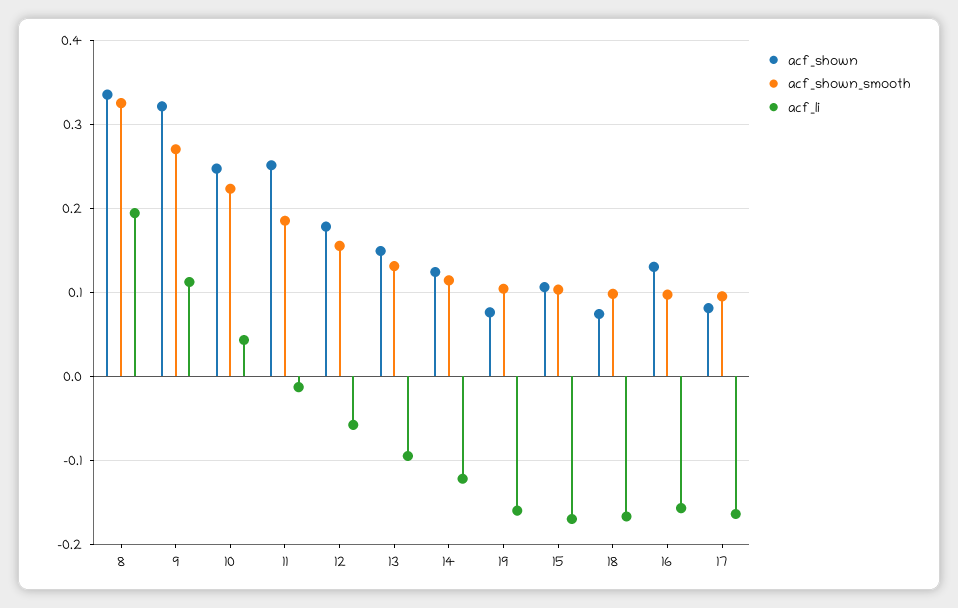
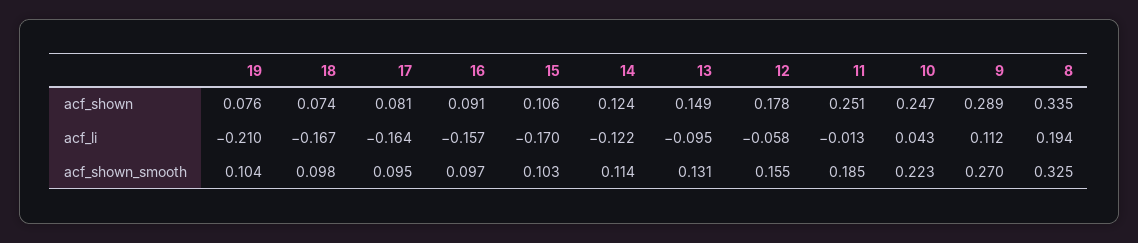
  {
    "acf_shown": {
      "8": 0.335,
-     "9": 0.32,
+     "9": 0.289,
      "10": 0.247,
      "11": 0.251,
      "12": 0.178,
      "13": 0.149,
      "14": 0.124,
      "19": 0.076,
      "15": 0.106,
      "18": 0.074,
-     "16": 0.13,
+     "16": 0.091,
      "17": 0.081
    },
    "acf_shown_smooth": {
      "8": 0.325,
      "9": 0.27,
      "10": 0.223,
      "11": 0.185,
      "12": 0.155,
      "13": 0.131,
      "14": 0.114,
      "19": 0.104,
      "15": 0.103,
      "18": 0.098,
      "16": 0.097,
      "17": 0.095
    },
    "acf_li": {
      "8": 0.194,
      "9": 0.112,
      "10": 0.043,
      "11": -0.013,
      "12": -0.058,
      "13": -0.095,
      "14": -0.122,
-     "19": -0.16,
+     "19": -0.21,
      "15": -0.17,
      "18": -0.167,
      "16": -0.157,
      "17": -0.164
    }
  }

